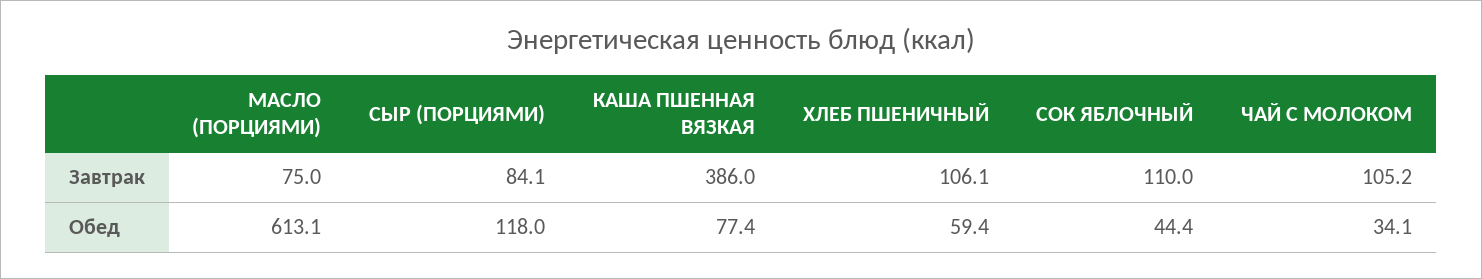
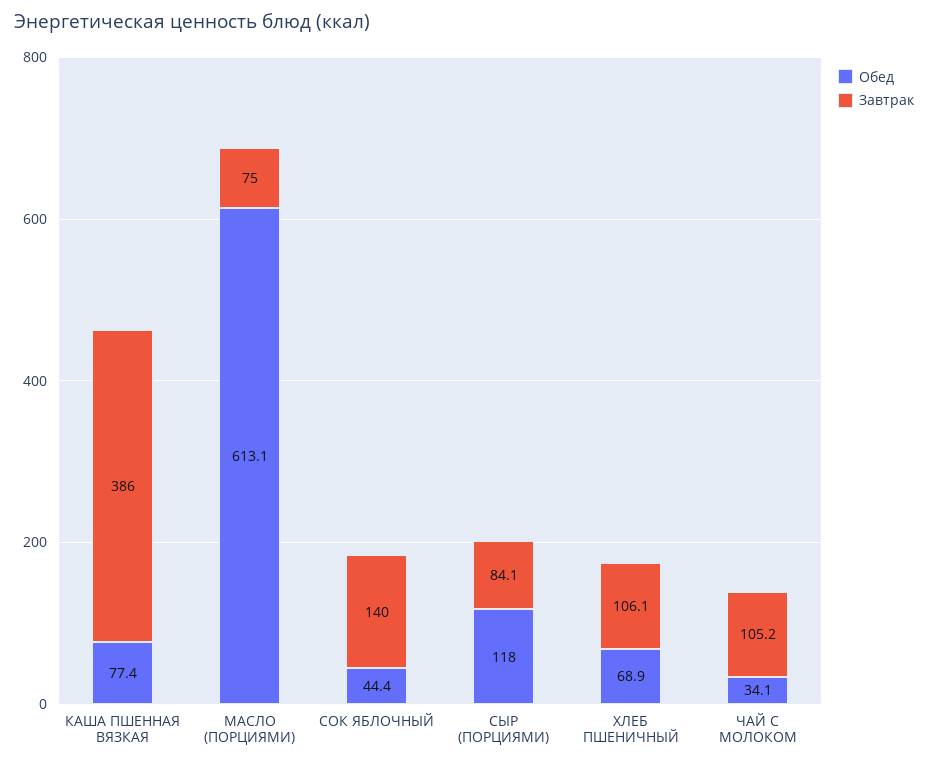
  {
    "Завтрак": {
      "МАСЛО (ПОРЦИЯМИ)": 75,
      "СЫР (ПОРЦИЯМИ)": 84.1,
      "КАША ПШЕННАЯ ВЯЗКАЯ": 386,
      "ХЛЕБ ПШЕНИЧНЫЙ": 106.1,
-     "СОК ЯБЛОЧНЫЙ": 110,
+     "СОК ЯБЛОЧНЫЙ": 140,
      "ЧАЙ С МОЛОКОМ": 105.2
    },
    "Обед": {
      "МАСЛО (ПОРЦИЯМИ)": 613.1,
      "СЫР (ПОРЦИЯМИ)": 118,
      "КАША ПШЕННАЯ ВЯЗКАЯ": 77.4,
-     "ХЛЕБ ПШЕНИЧНЫЙ": 59.4,
+     "ХЛЕБ ПШЕНИЧНЫЙ": 68.9,
      "СОК ЯБЛОЧНЫЙ": 44.4,
      "ЧАЙ С МОЛОКОМ": 34.1
    }
  }

